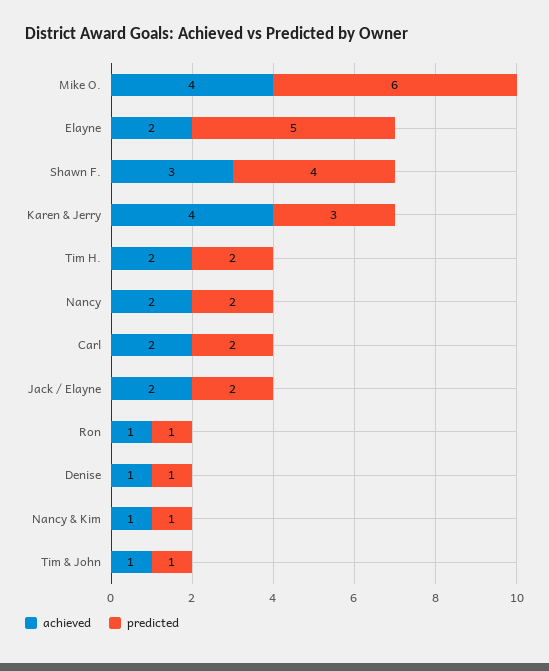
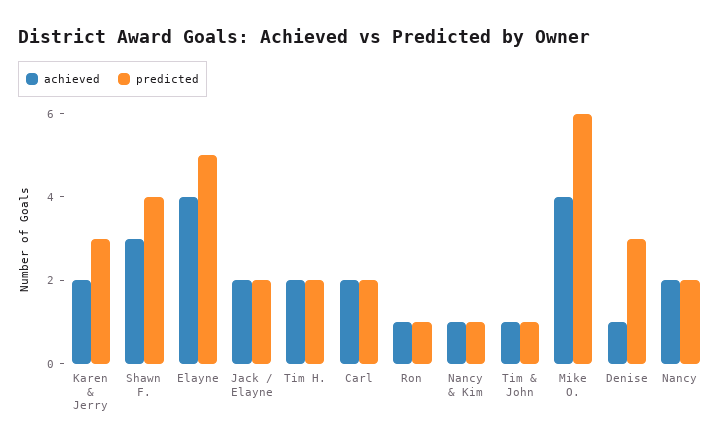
  {
    "achieved": {
      "Mike O.": 4,
-     "Elayne": 2,
+     "Elayne": 4,
      "Shawn F.": 3,
-     "Karen & Jerry": 4,
+     "Karen & Jerry": 2,
      "Tim H.": 2,
      "Nancy": 2,
      "Carl": 2,
      "Jack / Elayne": 2,
      "Ron": 1,
      "Denise": 1,
      "Nancy & Kim": 1,
      "Tim & John": 1
    },
    "predicted": {
      "Mike O.": 6,
      "Elayne": 5,
      "Shawn F.": 4,
      "Karen & Jerry": 3,
      "Tim H.": 2,
      "Nancy": 2,
      "Carl": 2,
      "Jack / Elayne": 2,
      "Ron": 1,
-     "Denise": 1,
+     "Denise": 3,
      "Nancy & Kim": 1,
      "Tim & John": 1
    }
  }

